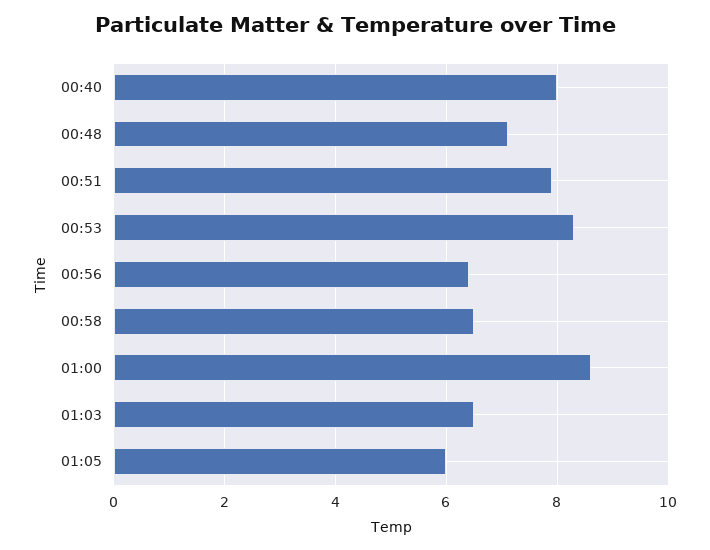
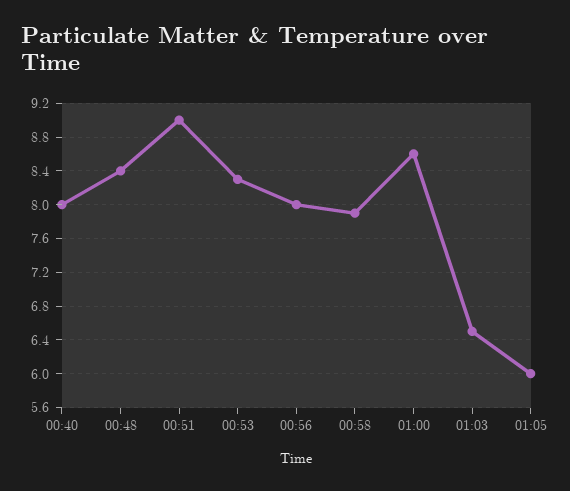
  {
    "00:40": 8,
-   "00:48": 7,
+   "00:48": 8.4,
-   "00:51": 8,
+   "00:51": 9,
    "00:53": 8.3,
-   "00:56": 6.5,
+   "00:56": 8,
-   "00:58": 6.5,
+   "00:58": 7.9,
    "01:00": 8.6,
    "01:03": 6.5,
    "01:05": 6
  }

